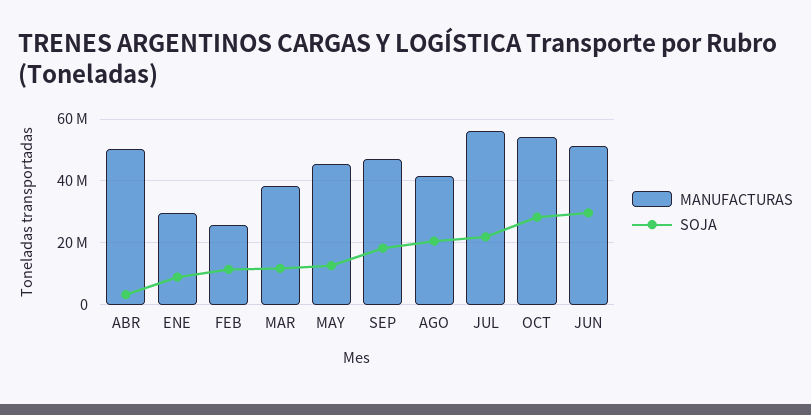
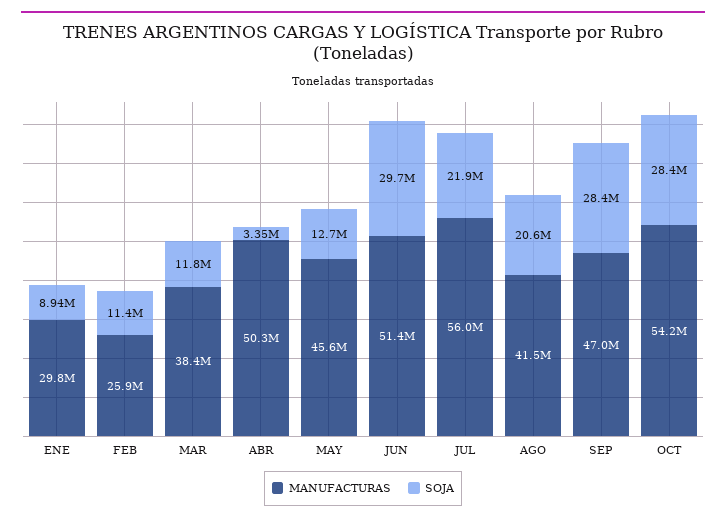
  {
    "MANUFACTURAS": {
      "ABR": 50300000,
      "ENE": 29800000,
      "FEB": 25900000,
      "MAR": 38400000,
      "MAY": 45600000,
      "SEP": 47000000,
      "AGO": 41500000,
      "JUL": 56000000,
      "OCT": 54200000,
      "JUN": 51400000
    },
    "SOJA": {
      "ABR": 3350000,
      "ENE": 8940000,
      "FEB": 11400000,
      "MAR": 11800000,
      "MAY": 12700000,
-     "SEP": 18000000,
+     "SEP": 28400000,
      "AGO": 20600000,
      "JUL": 21900000,
      "OCT": 28400000,
      "JUN": 29700000
    }
  }

